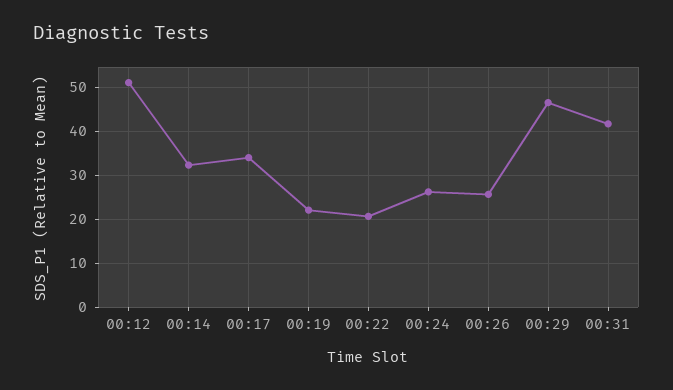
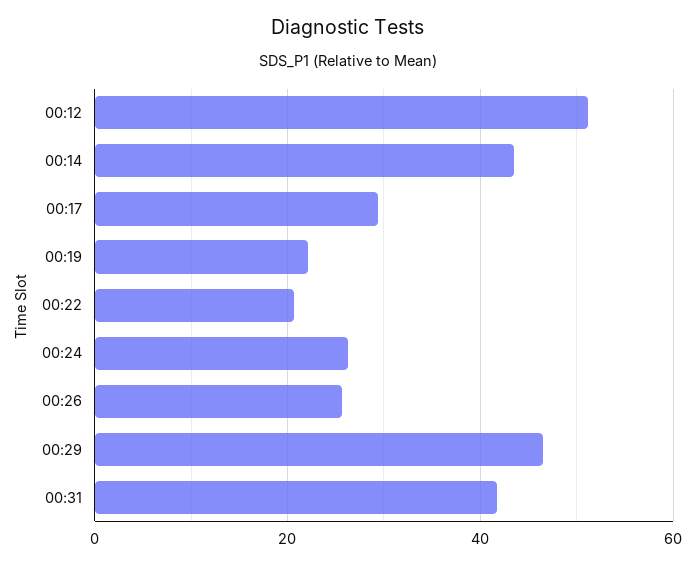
  {
    "00:12": 52,
-   "00:14": 32,
+   "00:14": 44,
-   "00:17": 34,
+   "00:17": 30,
    "00:19": 22,
    "00:22": 20,
    "00:24": 26,
    "00:26": 26,
    "00:29": 46,
    "00:31": 42
  }

